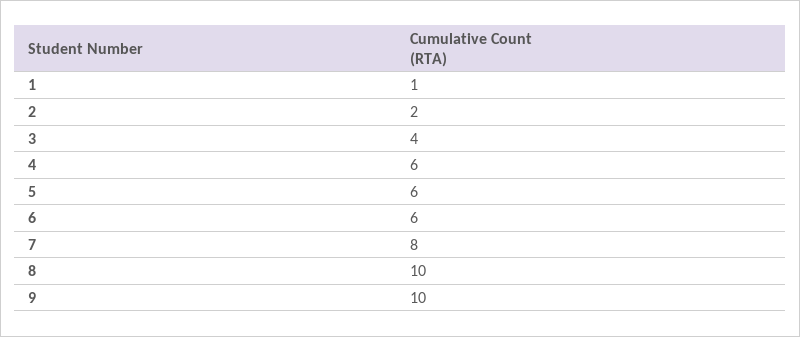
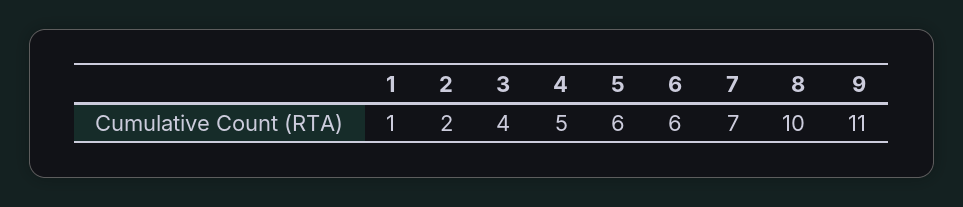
  {
    "1": 1,
    "2": 2,
    "3": 4,
-   "4": 6,
+   "4": 5,
    "5": 6,
    "6": 6,
-   "7": 8,
+   "7": 7,
    "8": 10,
-   "9": 10
+   "9": 11
  }

